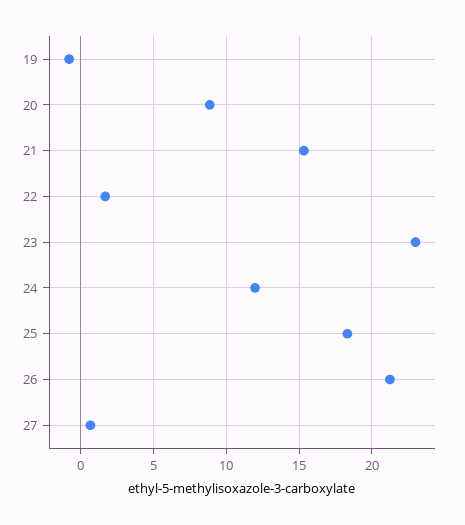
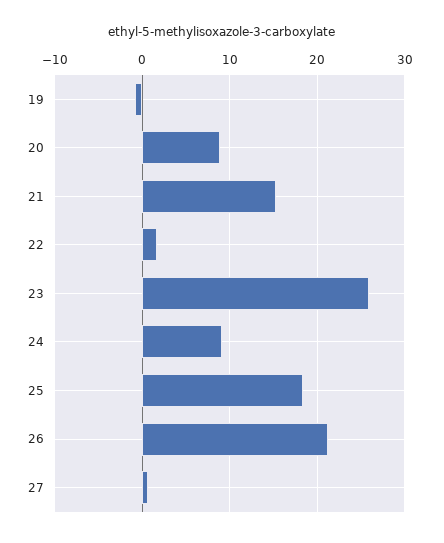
  {
    "19": -1,
    "20": 9,
    "21": 15.5,
    "22": 1.5,
-   "23": 23,
+   "23": 26,
-   "24": 12,
+   "24": 9,
    "25": 18.5,
    "26": 21,
    "27": 0.5
  }

